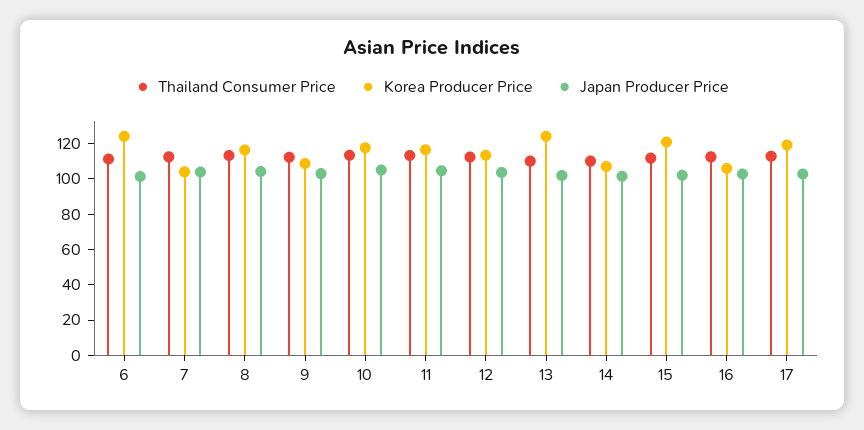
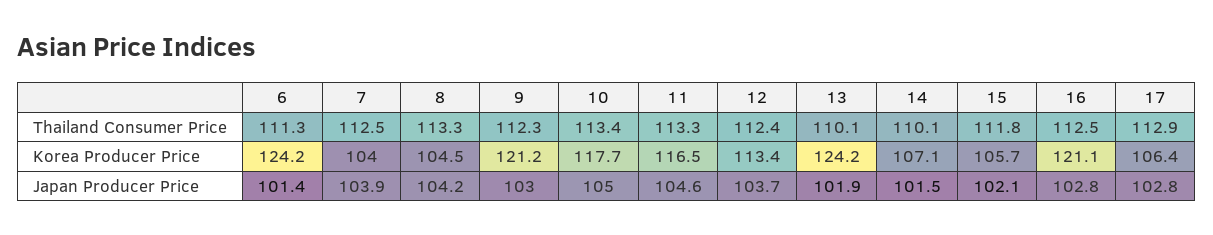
  {
    "Thailand Consumer Price": {
      "6": 111.3,
      "7": 112.5,
      "8": 113.3,
      "9": 112.3,
      "10": 113.4,
      "11": 113.3,
      "12": 112.4,
      "13": 110.1,
      "14": 110.1,
      "15": 111.8,
      "16": 112.5,
      "17": 112.9
    },
    "Korea Producer Price": {
      "6": 124.2,
      "7": 104,
-     "8": 115,
+     "8": 104.5,
-     "9": 110,
+     "9": 121.2,
      "10": 117.7,
      "11": 116.5,
      "12": 113.4,
      "13": 124.2,
      "14": 107.1,
-     "15": 120,
+     "15": 105.7,
-     "16": 105,
+     "16": 121.1,
-     "17": 120
+     "17": 106.4
    },
    "Japan Producer Price": {
      "6": 101.4,
      "7": 103.9,
      "8": 104.2,
      "9": 103,
      "10": 105,
      "11": 104.6,
      "12": 103.7,
      "13": 101.9,
      "14": 101.5,
      "15": 102.1,
      "16": 102.8,
      "17": 102.8
    }
  }

